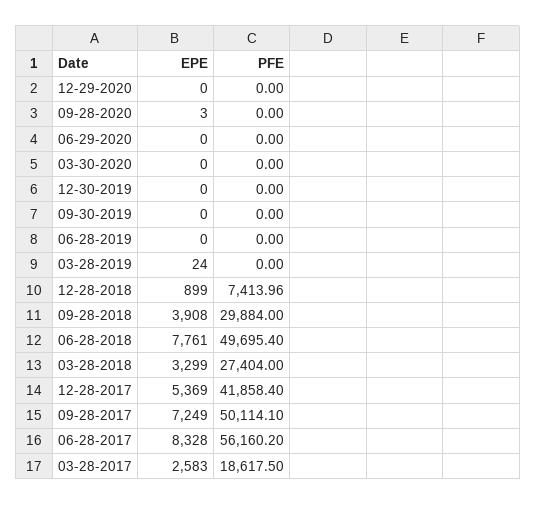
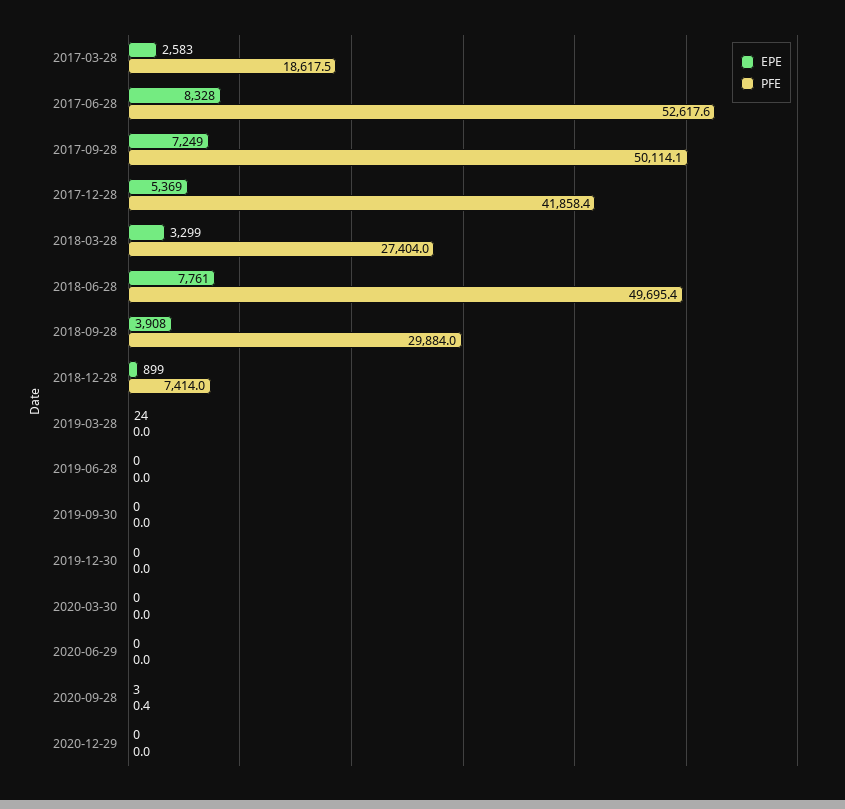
  {
    "EPE": {
      "12-29-2020": 0,
      "09-28-2020": 3,
      "06-29-2020": 0,
      "03-30-2020": 0,
      "12-30-2019": 0,
      "09-30-2019": 0,
      "06-28-2019": 0,
      "03-28-2019": 24,
      "12-28-2018": 899,
      "09-28-2018": 3908,
      "06-28-2018": 7761,
      "03-28-2018": 3299,
      "12-28-2017": 5369,
      "09-28-2017": 7249,
      "06-28-2017": 8328,
      "03-28-2017": 2583
    },
    "PFE": {
      "12-29-2020": 0,
-     "09-28-2020": 0,
+     "09-28-2020": 0.4,
      "06-29-2020": 0,
      "03-30-2020": 0,
      "12-30-2019": 0,
      "09-30-2019": 0,
      "06-28-2019": 0,
      "03-28-2019": 0,
      "12-28-2018": 7413.96,
      "09-28-2018": 29884,
      "06-28-2018": 49695.4,
      "03-28-2018": 27404,
      "12-28-2017": 41858.4,
      "09-28-2017": 50114.1,
-     "06-28-2017": 56160.2,
+     "06-28-2017": 52617.6,
      "03-28-2017": 18617.5
    }
  }

